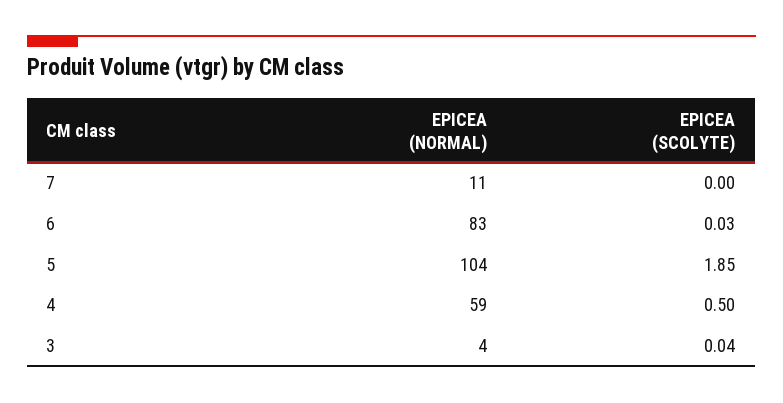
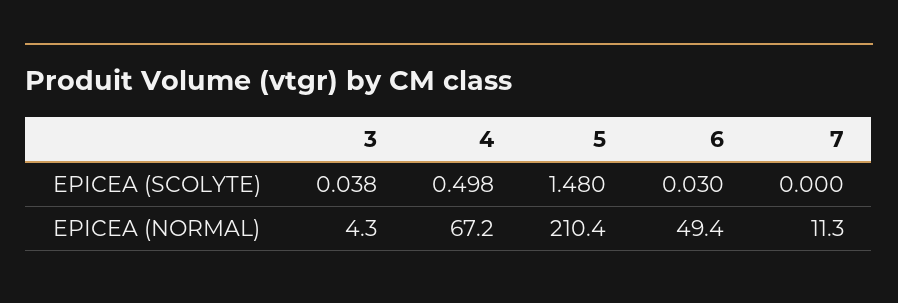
  {
    "EPICEA (NORMAL)": {
      "7": 11.3,
-     "6": 83,
+     "6": 49.4,
-     "5": 104,
+     "5": 210.4,
-     "4": 59,
+     "4": 67.2,
      "3": 4.3
    },
    "EPICEA (SCOLYTE)": {
      "7": 0,
      "6": 0.03,
-     "5": 1.85,
+     "5": 1.48,
      "4": 0.498,
      "3": 0.038
    }
  }

